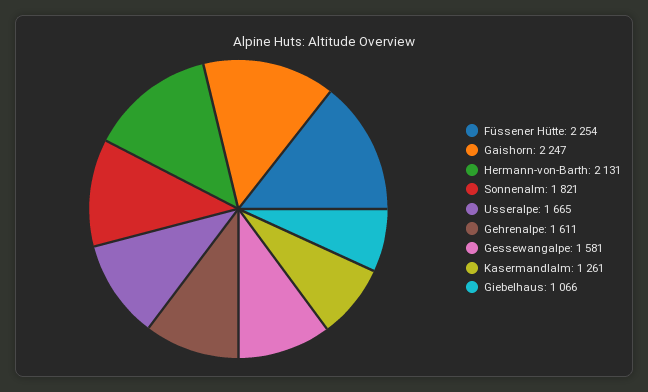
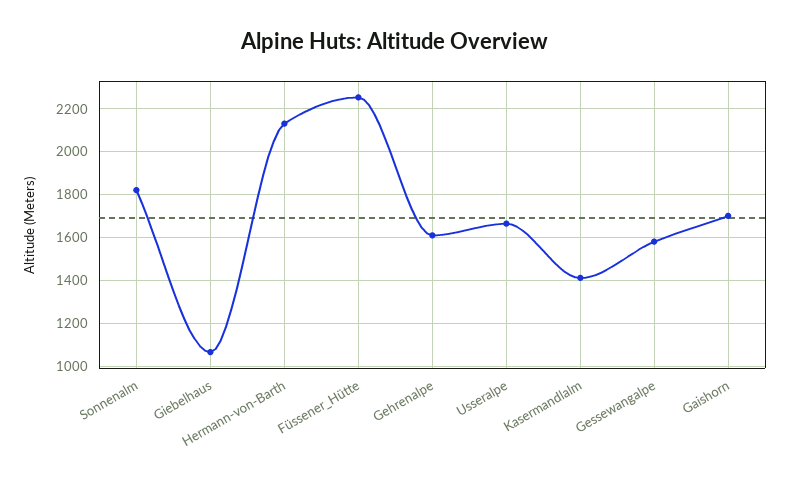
  {
    "Füssener Hütte": 2254,
-   "Gaishorn": 2247,
+   "Gaishorn": 1700,
    "Hermann-von-Barth": 2131,
    "Sonnenalm": 1821,
    "Usseralpe": 1665,
    "Gehrenalpe": 1611,
    "Gessewangalpe": 1581,
-   "Kasermandlalm": 1261,
+   "Kasermandlalm": 1400,
    "Giebelhaus": 1066
  }

